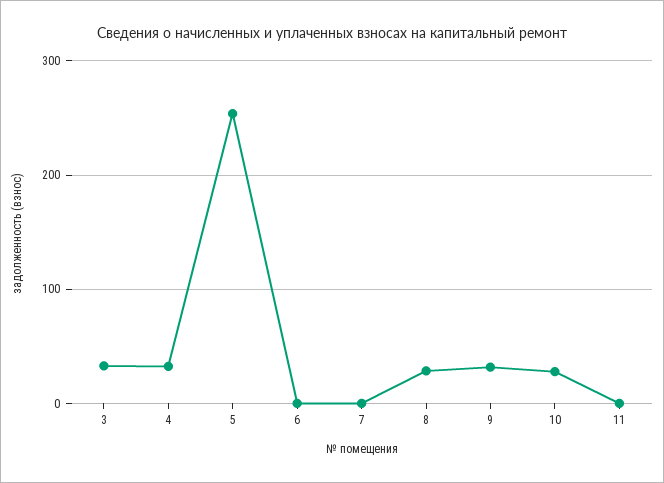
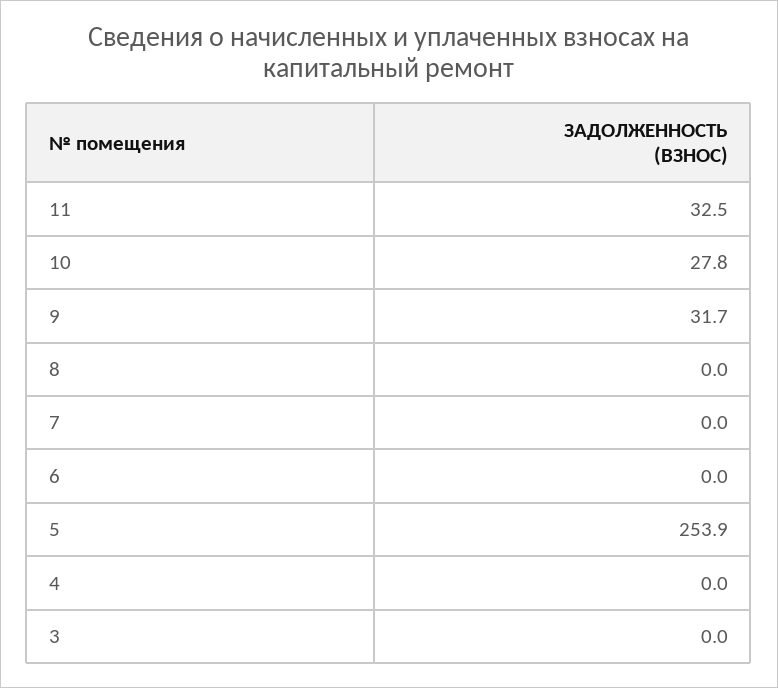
  {
-   "3": 30,
+   "3": 0,
-   "4": 30,
+   "4": 0,
    "5": 253.9,
    "6": 0,
    "7": 0,
-   "8": 30,
+   "8": 0,
    "9": 31.7,
    "10": 27.8,
-   "11": 0
+   "11": 32.5
  }

